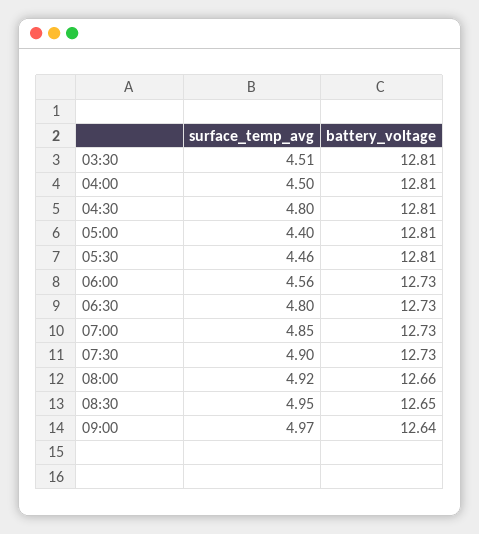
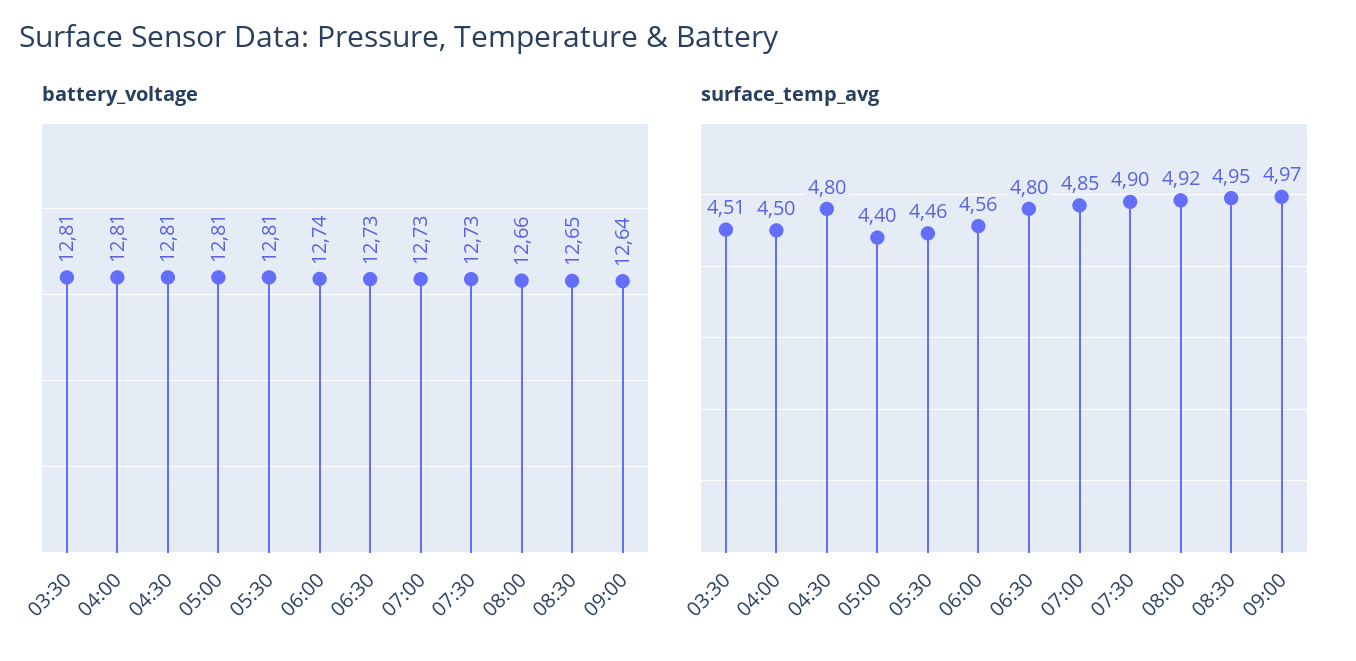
  {
    "surface_temp_avg": {
      "03:30": 4.51,
      "04:00": 4.5,
      "04:30": 4.8,
      "05:00": 4.4,
      "05:30": 4.46,
      "06:00": 4.56,
      "06:30": 4.8,
      "07:00": 4.85,
      "07:30": 4.9,
      "08:00": 4.92,
      "08:30": 4.95,
      "09:00": 4.97
    },
    "battery_voltage": {
      "03:30": 12.81,
      "04:00": 12.81,
      "04:30": 12.81,
      "05:00": 12.81,
      "05:30": 12.81,
-     "06:00": 12.73,
+     "06:00": 12.74,
      "06:30": 12.73,
      "07:00": 12.73,
      "07:30": 12.73,
      "08:00": 12.66,
      "08:30": 12.65,
      "09:00": 12.64
    }
  }

